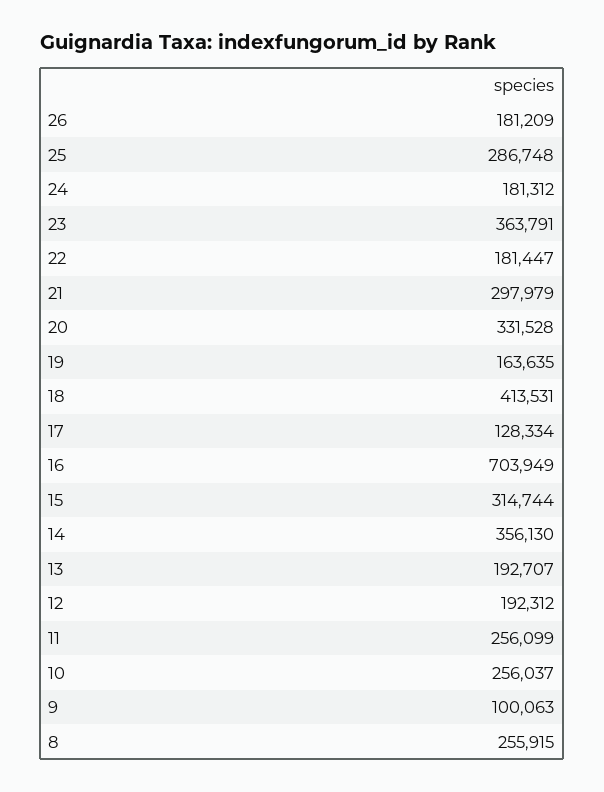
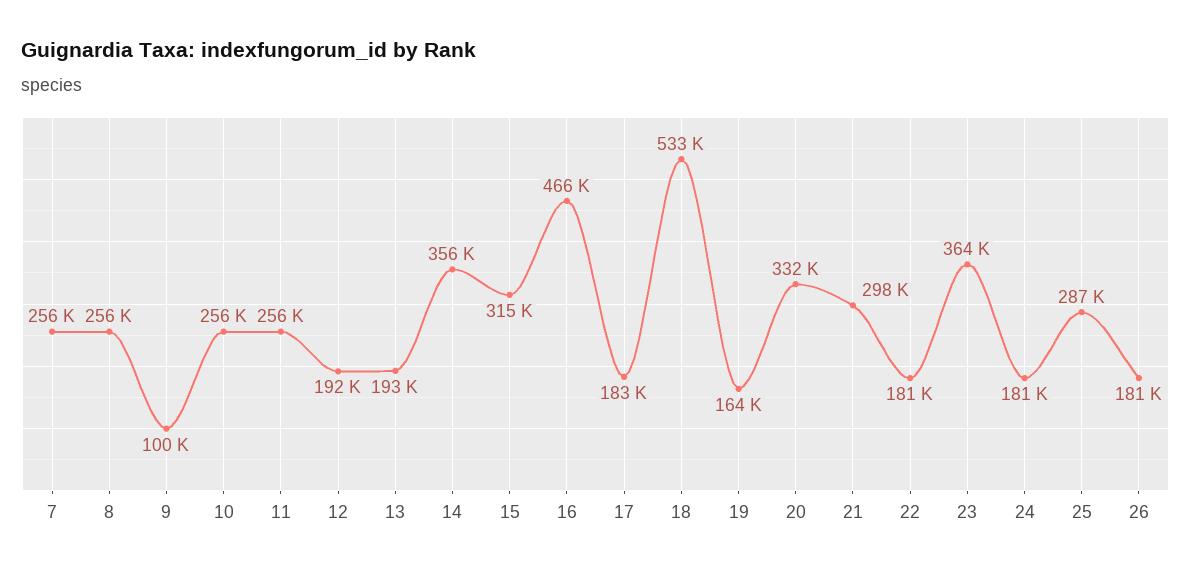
  {
    "26": 181209,
    "25": 286748,
    "24": 181312,
    "23": 363791,
    "22": 181447,
    "21": 297979,
    "20": 331528,
    "19": 163635,
-   "18": 413531,
+   "18": 533000,
-   "17": 128334,
+   "17": 183000,
-   "16": 703949,
+   "16": 466000,
    "15": 314744,
    "14": 356130,
    "13": 192707,
    "12": 192312,
    "11": 256099,
    "10": 256037,
    "9": 100063,
-   "8": 255915
+   "8": 255915,
+   "7": 256000
  }

